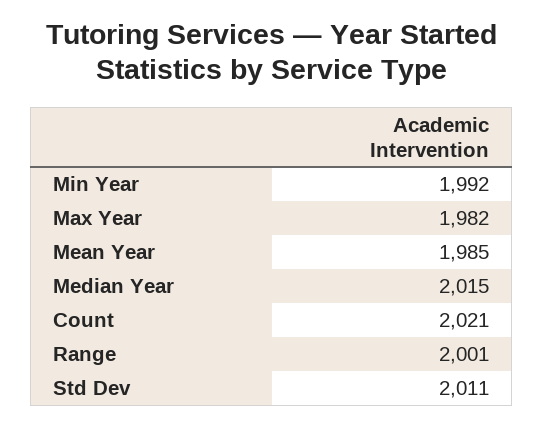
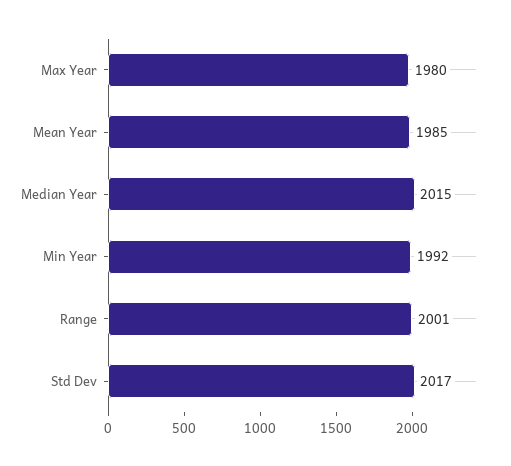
  {
    "Min Year": 1992,
-   "Max Year": 1982,
+   "Max Year": 1980,
    "Mean Year": 1985,
    "Median Year": 2015,
-   "Count": 2021,
    "Range": 2001,
-   "Std Dev": 2011
+   "Std Dev": 2017
  }

